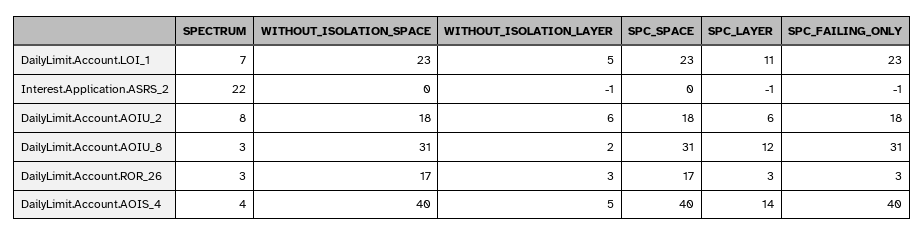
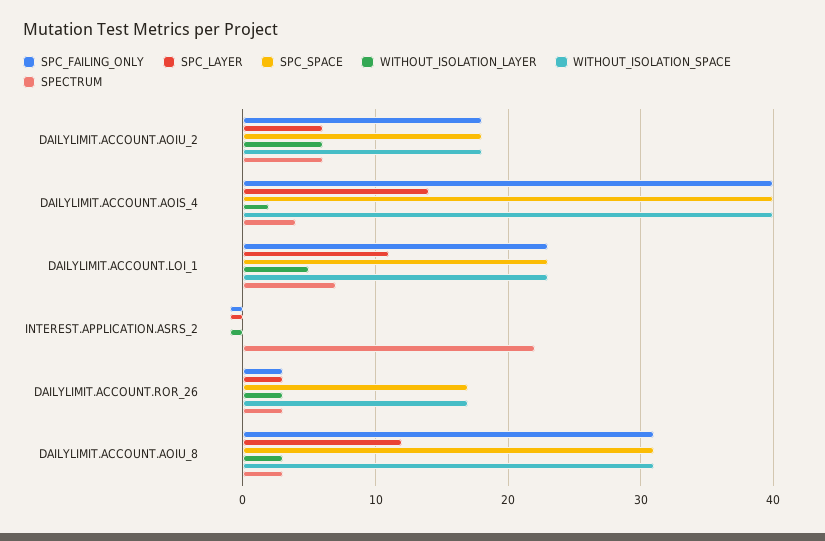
  {
    "SPECTRUM": {
      "DailyLimit.Account.LOI_1": 7,
      "Interest.Application.ASRS_2": 22,
-     "DailyLimit.Account.AOIU_2": 8,
+     "DailyLimit.Account.AOIU_2": 6,
      "DailyLimit.Account.AOIU_8": 3,
      "DailyLimit.Account.ROR_26": 3,
      "DailyLimit.Account.AOIS_4": 4
    },
    "WITHOUT_ISOLATION_SPACE": {
      "DailyLimit.Account.LOI_1": 23,
      "Interest.Application.ASRS_2": 0,
      "DailyLimit.Account.AOIU_2": 18,
      "DailyLimit.Account.AOIU_8": 31,
      "DailyLimit.Account.ROR_26": 17,
      "DailyLimit.Account.AOIS_4": 40
    },
    "WITHOUT_ISOLATION_LAYER": {
      "DailyLimit.Account.LOI_1": 5,
      "Interest.Application.ASRS_2": -1,
      "DailyLimit.Account.AOIU_2": 6,
-     "DailyLimit.Account.AOIU_8": 2,
+     "DailyLimit.Account.AOIU_8": 3,
      "DailyLimit.Account.ROR_26": 3,
-     "DailyLimit.Account.AOIS_4": 5
+     "DailyLimit.Account.AOIS_4": 2
    },
    "SPC_SPACE": {
      "DailyLimit.Account.LOI_1": 23,
      "Interest.Application.ASRS_2": 0,
      "DailyLimit.Account.AOIU_2": 18,
      "DailyLimit.Account.AOIU_8": 31,
      "DailyLimit.Account.ROR_26": 17,
      "DailyLimit.Account.AOIS_4": 40
    },
    "SPC_LAYER": {
      "DailyLimit.Account.LOI_1": 11,
      "Interest.Application.ASRS_2": -1,
      "DailyLimit.Account.AOIU_2": 6,
      "DailyLimit.Account.AOIU_8": 12,
      "DailyLimit.Account.ROR_26": 3,
      "DailyLimit.Account.AOIS_4": 14
    },
    "SPC_FAILING_ONLY": {
      "DailyLimit.Account.LOI_1": 23,
      "Interest.Application.ASRS_2": -1,
      "DailyLimit.Account.AOIU_2": 18,
      "DailyLimit.Account.AOIU_8": 31,
      "DailyLimit.Account.ROR_26": 3,
      "DailyLimit.Account.AOIS_4": 40
    }
  }

